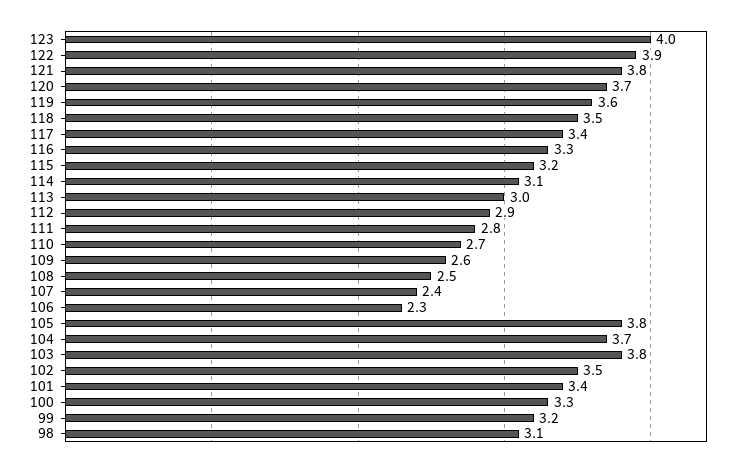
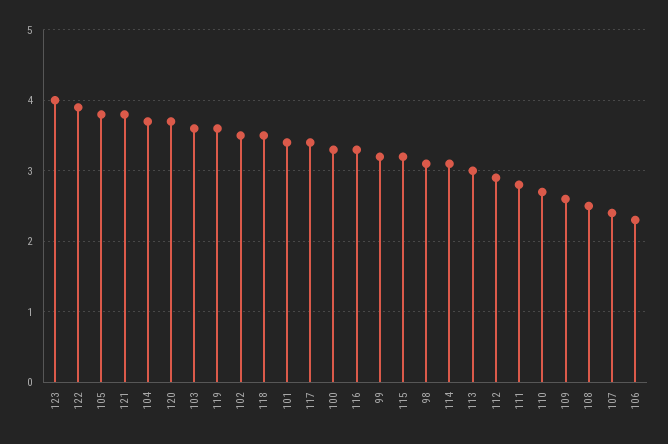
  {
    "123": 4,
    "122": 3.9,
    "121": 3.8,
    "120": 3.7,
    "119": 3.6,
    "118": 3.5,
    "117": 3.4,
    "116": 3.3,
    "115": 3.2,
    "114": 3.1,
    "113": 3,
    "112": 2.9,
    "111": 2.8,
    "110": 2.7,
    "109": 2.6,
    "108": 2.5,
    "107": 2.4,
    "106": 2.3,
    "105": 3.8,
    "104": 3.7,
-   "103": 3.8,
+   "103": 3.6,
    "102": 3.5,
    "101": 3.4,
    "100": 3.3,
    "99": 3.2,
    "98": 3.1
  }

